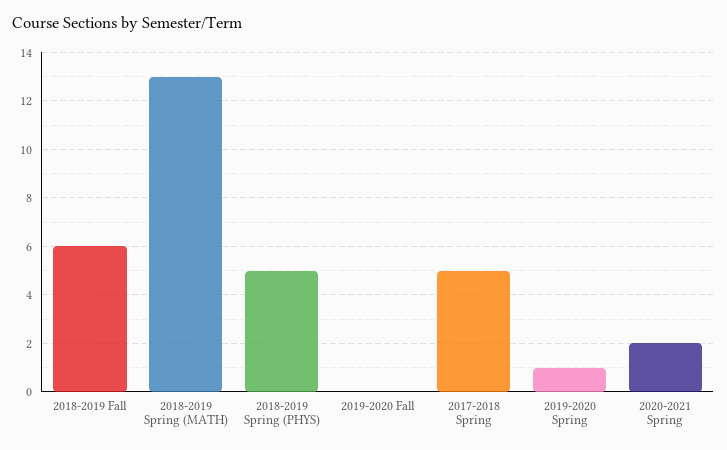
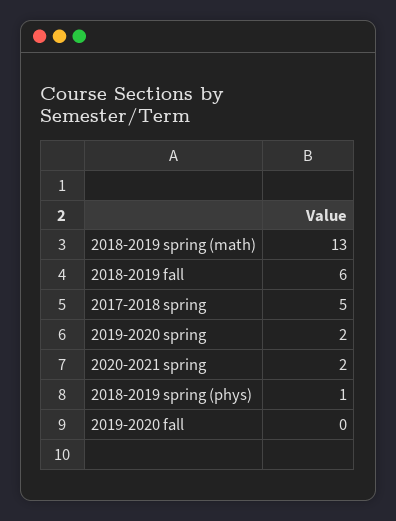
  {
    "2018-2019 Fall": 6,
    "2018-2019 Spring (MATH)": 13,
-   "2018-2019 Spring (PHYS)": 5,
+   "2018-2019 Spring (PHYS)": 1,
    "2019-2020 Fall": 0,
    "2017-2018 Spring": 5,
-   "2019-2020 Spring": 1,
+   "2019-2020 Spring": 2,
    "2020-2021 Spring": 2
  }

